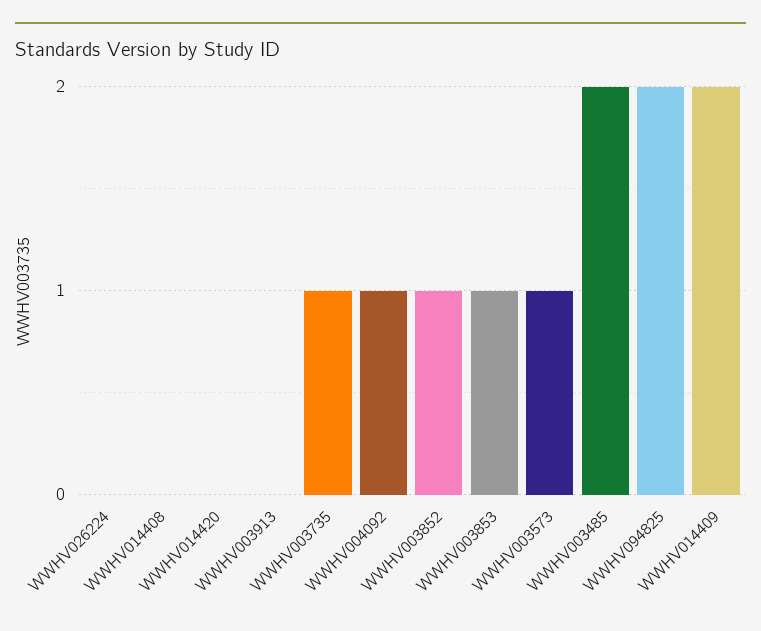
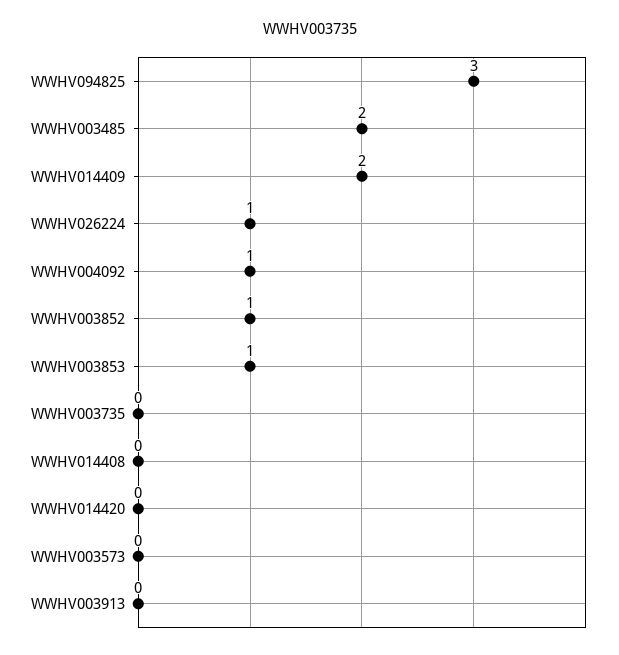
  {
-   "WWHV026224": 0,
+   "WWHV026224": 1,
    "WWHV014408": 0,
    "WWHV014420": 0,
    "WWHV003913": 0,
-   "WWHV003735": 1,
+   "WWHV003735": 0,
    "WWHV004092": 1,
    "WWHV003852": 1,
    "WWHV003853": 1,
-   "WWHV003573": 1,
+   "WWHV003573": 0,
    "WWHV003485": 2,
-   "WWHV094825": 2,
+   "WWHV094825": 3,
    "WWHV014409": 2
  }

